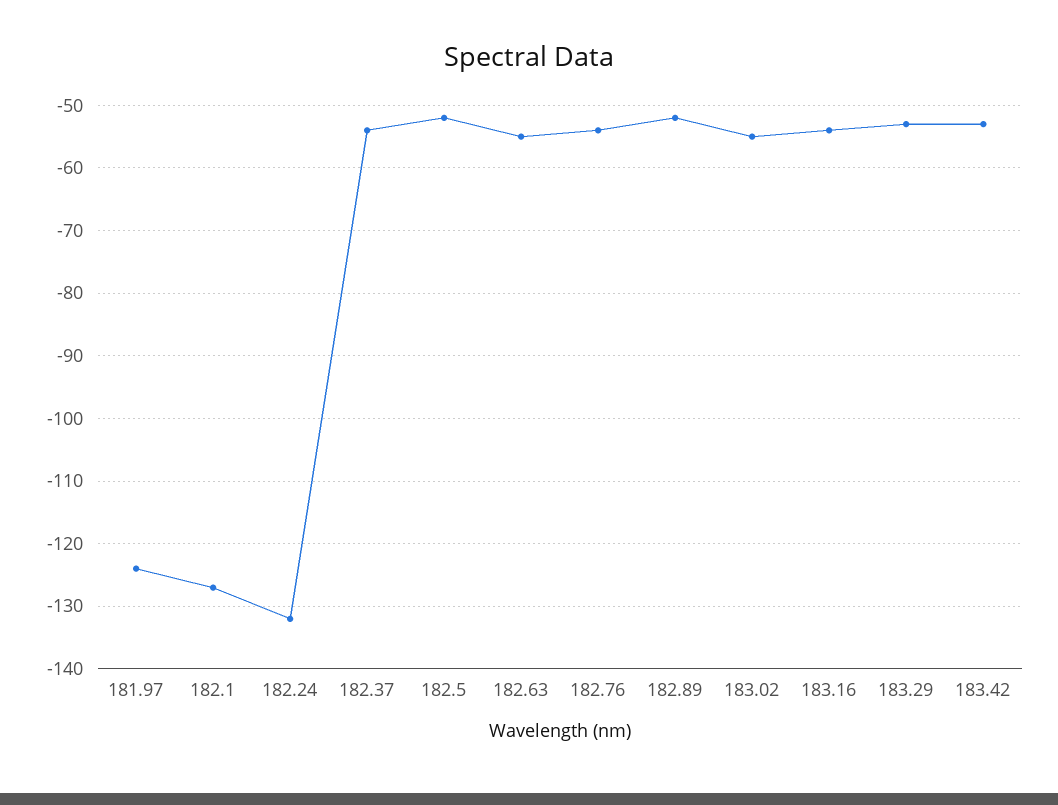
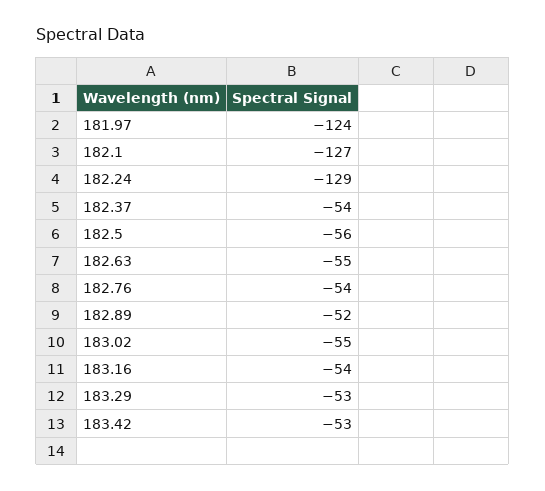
  {
    "181.97": -124,
    "182.1": -127,
-   "182.24": -132,
+   "182.24": -129,
    "182.37": -54,
-   "182.5": -52,
+   "182.5": -56,
    "182.63": -55,
    "182.76": -54,
    "182.89": -52,
    "183.02": -55,
    "183.16": -54,
    "183.29": -53,
    "183.42": -53
  }

